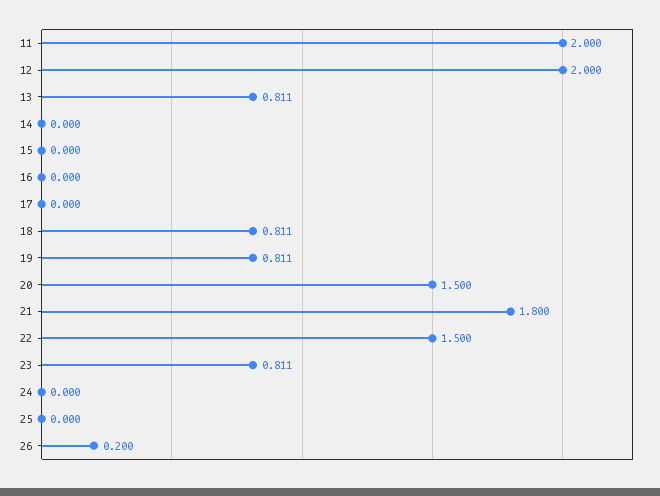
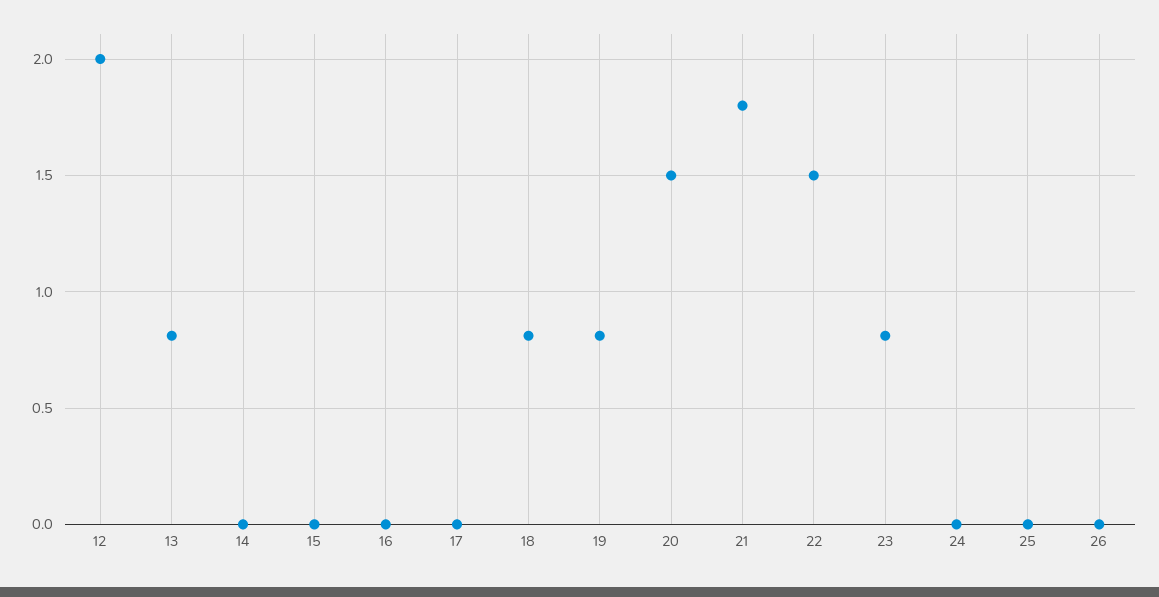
  {
-   "11": 2,
    "12": 2,
    "13": 0.811,
    "14": 0,
    "15": 0,
    "16": 0,
    "17": 0,
    "18": 0.811,
    "19": 0.811,
    "20": 1.5,
    "21": 1.8,
    "22": 1.5,
    "23": 0.811,
    "24": 0,
    "25": 0,
-   "26": 0.2
+   "26": 0
  }

